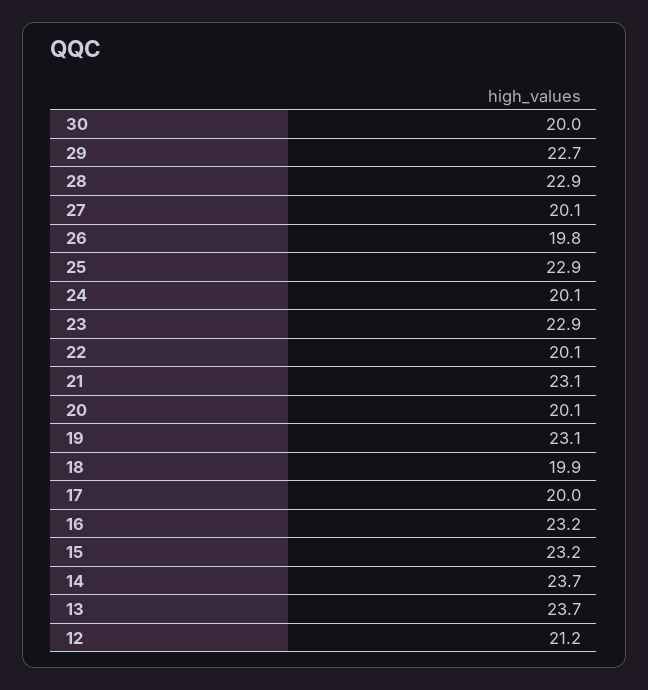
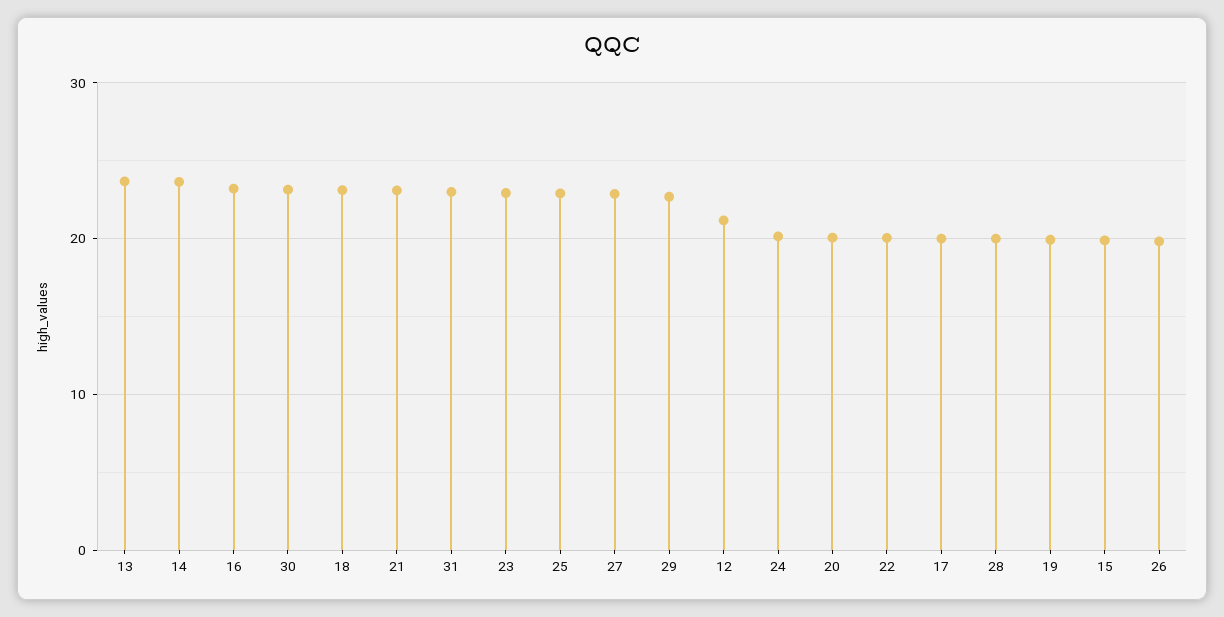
  {
-   "30": 20,
+   "30": 23,
    "29": 22.7,
-   "28": 22.9,
+   "28": 20,
-   "27": 20.1,
+   "27": 23,
    "26": 19.8,
    "25": 22.9,
    "24": 20.1,
    "23": 22.9,
    "22": 20.1,
    "21": 23.1,
    "20": 20.1,
-   "19": 23.1,
+   "19": 20,
-   "18": 19.9,
+   "18": 23,
    "17": 20,
    "16": 23.2,
-   "15": 23.2,
+   "15": 20,
    "14": 23.7,
    "13": 23.7,
-   "12": 21.2
+   "12": 21.2,
+   "31": 23
  }

